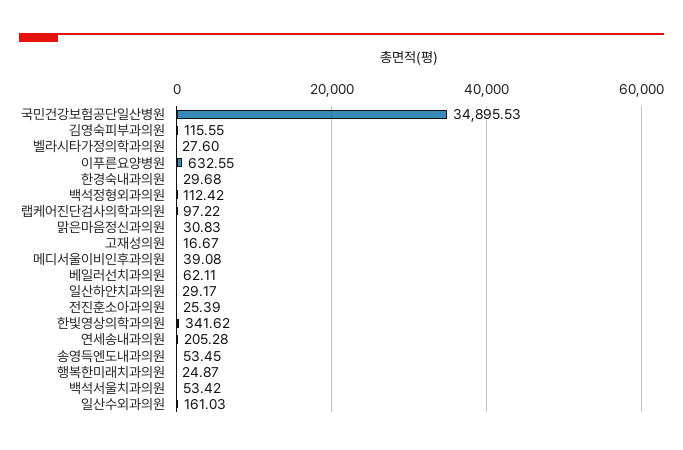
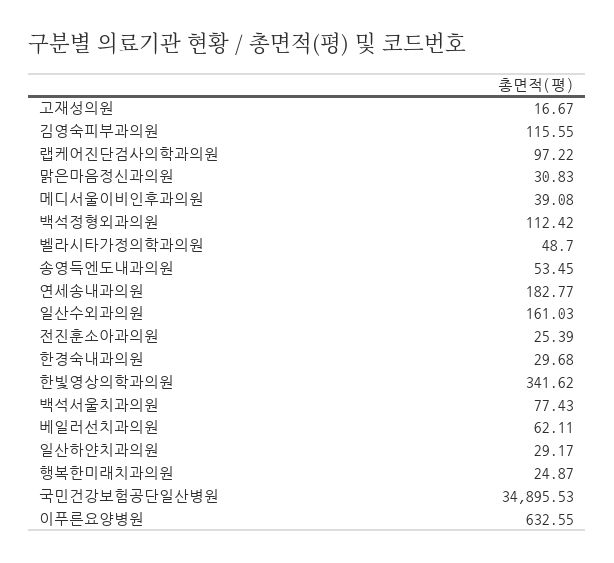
  {
    "국민건강보험공단일산병원": 34895.53,
    "김영숙피부과의원": 115.55,
-   "벨라시타가정의학과의원": 27.6,
+   "벨라시타가정의학과의원": 48.7,
    "이푸른요양병원": 632.55,
    "한경숙내과의원": 29.68,
    "백석정형외과의원": 112.42,
    "랩케어진단검사의학과의원": 97.22,
    "맑은마음정신과의원": 30.83,
    "고재성의원": 16.67,
    "메디서울이비인후과의원": 39.08,
    "베일러선치과의원": 62.11,
    "일산하얀치과의원": 29.17,
    "전진훈소아과의원": 25.39,
    "한빛영상의학과의원": 341.62,
-   "연세송내과의원": 205.28,
+   "연세송내과의원": 182.77,
    "송영득엔도내과의원": 53.45,
    "행복한미래치과의원": 24.87,
-   "백석서울치과의원": 53.42,
+   "백석서울치과의원": 77.43,
    "일산수외과의원": 161.03
  }

